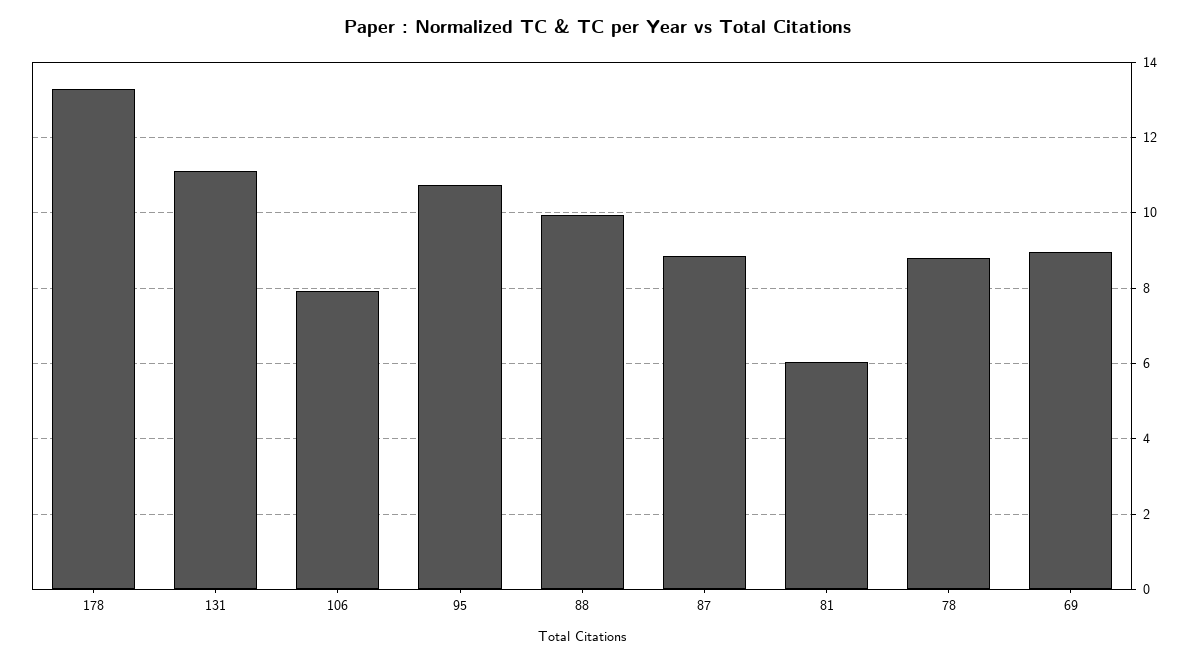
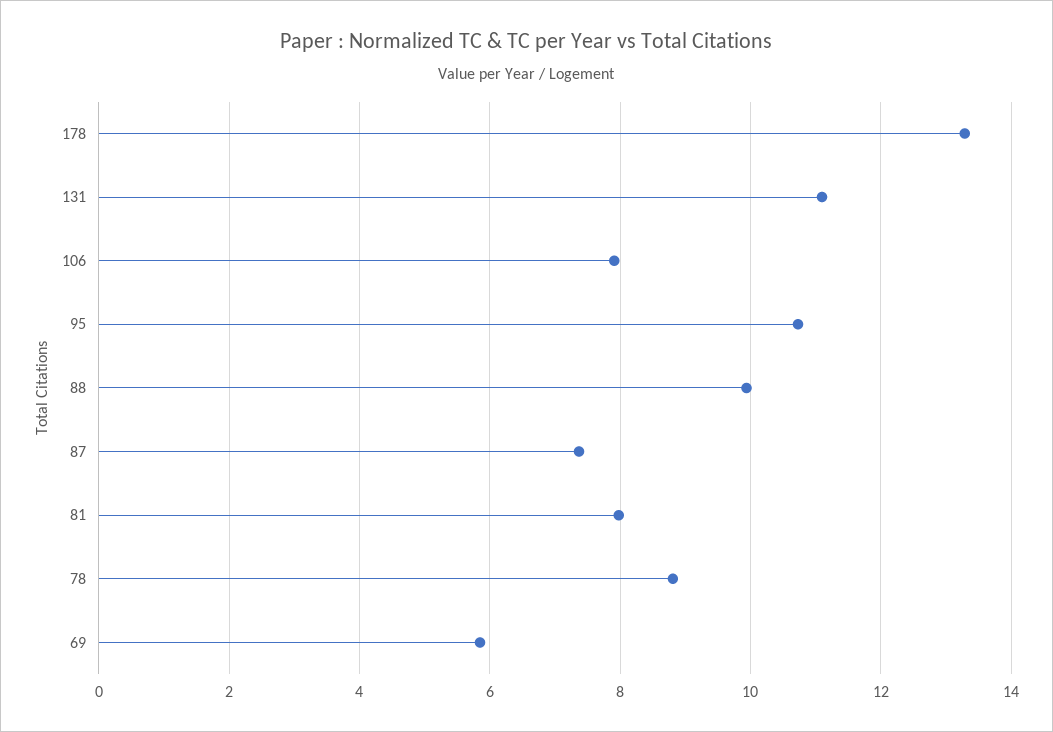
  {
    "178": 13.2,
    "131": 11.2,
    "106": 8,
    "95": 10.8,
    "88": 10,
-   "87": 8.8,
+   "87": 7.4,
-   "81": 6,
+   "81": 8,
    "78": 8.8,
-   "69": 9
+   "69": 5.8
  }

